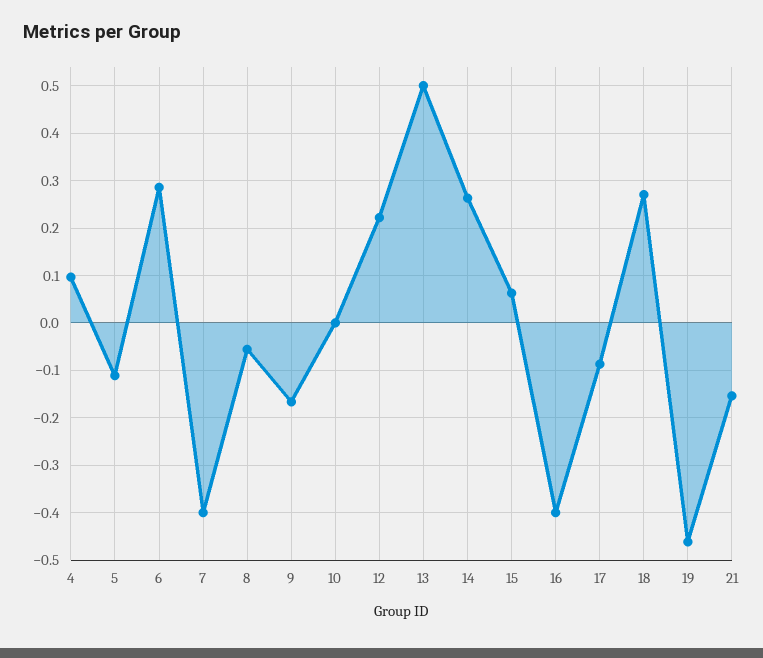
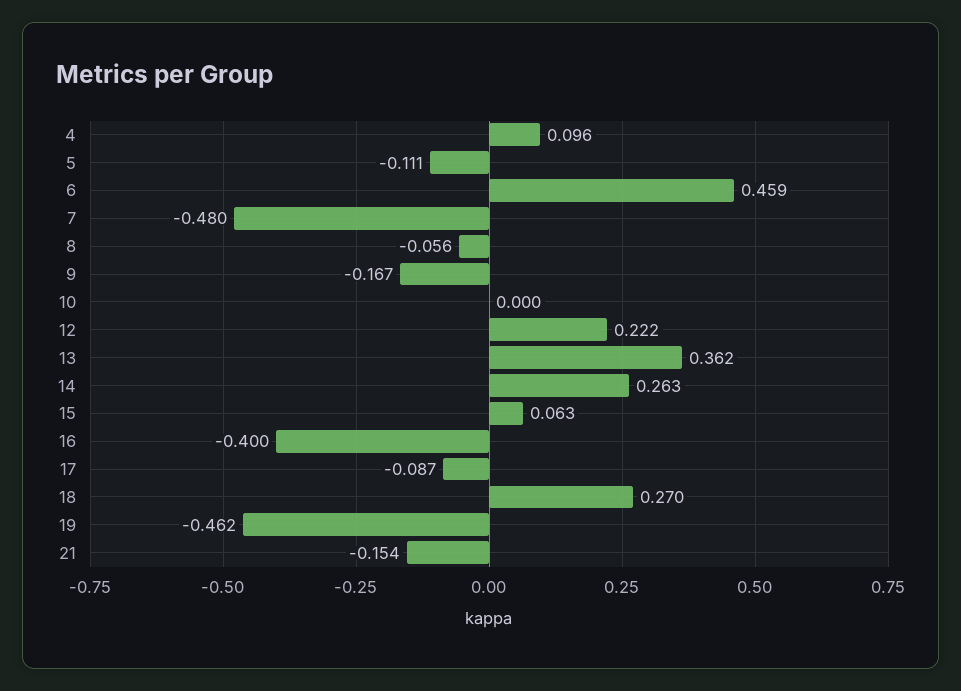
  {
    "4": 0.096,
    "5": -0.111,
-   "6": 0.28,
+   "6": 0.459,
-   "7": -0.4,
+   "7": -0.48,
    "8": -0.056,
    "9": -0.167,
    "10": 0,
    "12": 0.222,
-   "13": 0.5,
+   "13": 0.362,
    "14": 0.263,
    "15": 0.063,
    "16": -0.4,
    "17": -0.087,
    "18": 0.27,
    "19": -0.462,
    "21": -0.154
  }

